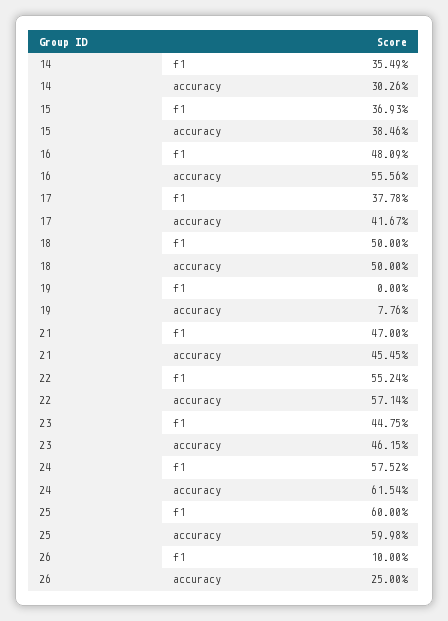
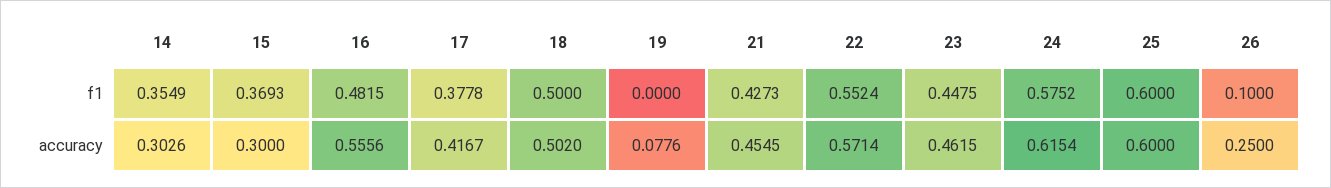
  {
    "14": {
      "f1": 0.3549,
      "accuracy": 0.3026
    },
    "15": {
      "f1": 0.3693,
-     "accuracy": 0.3846
+     "accuracy": 0.3
    },
    "16": {
-     "f1": 0.4809,
+     "f1": 0.4815,
      "accuracy": 0.5556
    },
    "17": {
      "f1": 0.3778,
      "accuracy": 0.4167
    },
    "18": {
      "f1": 0.5,
-     "accuracy": 0.5
+     "accuracy": 0.502
    },
    "19": {
      "f1": 0,
      "accuracy": 0.0776
    },
    "21": {
-     "f1": 0.47,
+     "f1": 0.4273,
      "accuracy": 0.4545
    },
    "22": {
      "f1": 0.5524,
      "accuracy": 0.5714
    },
    "23": {
      "f1": 0.4475,
      "accuracy": 0.4615
    },
    "24": {
      "f1": 0.5752,
      "accuracy": 0.6154
    },
    "25": {
      "f1": 0.6,
-     "accuracy": 0.5998
+     "accuracy": 0.6
    },
    "26": {
      "f1": 0.1,
      "accuracy": 0.25
    }
  }

